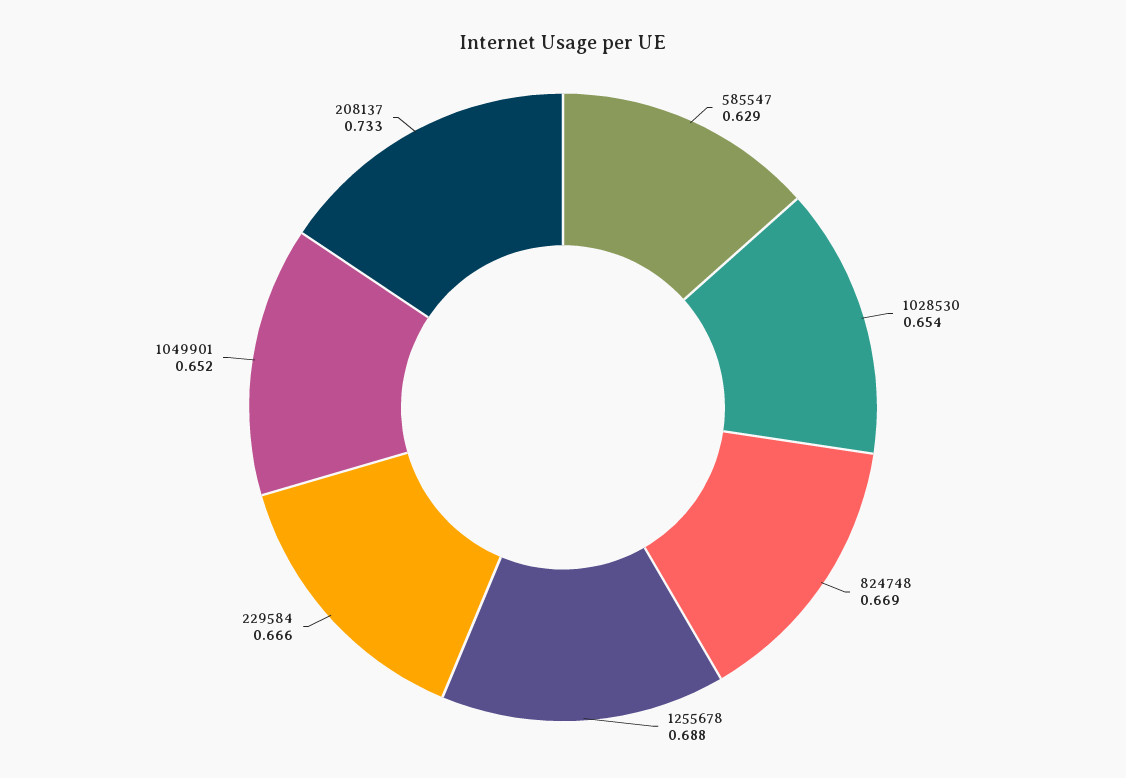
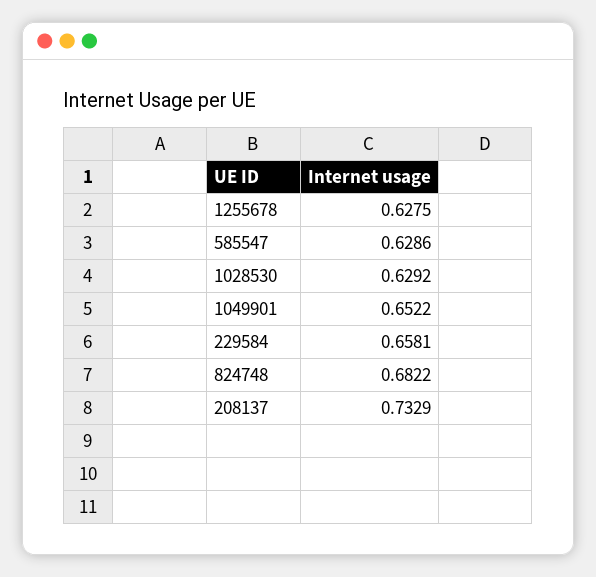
  {
    "585547": 0.6286,
-   "1028530": 0.654,
+   "1028530": 0.6292,
-   "824748": 0.669,
+   "824748": 0.6822,
-   "1255678": 0.688,
+   "1255678": 0.6275,
-   "229584": 0.666,
+   "229584": 0.6581,
    "1049901": 0.6522,
    "208137": 0.7329
  }

